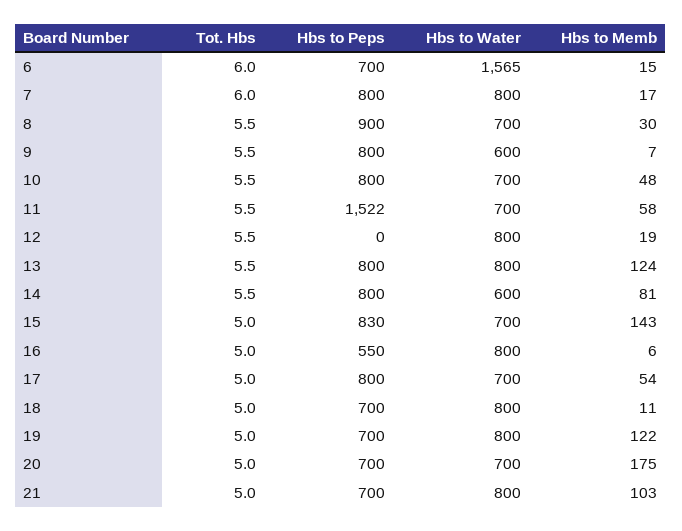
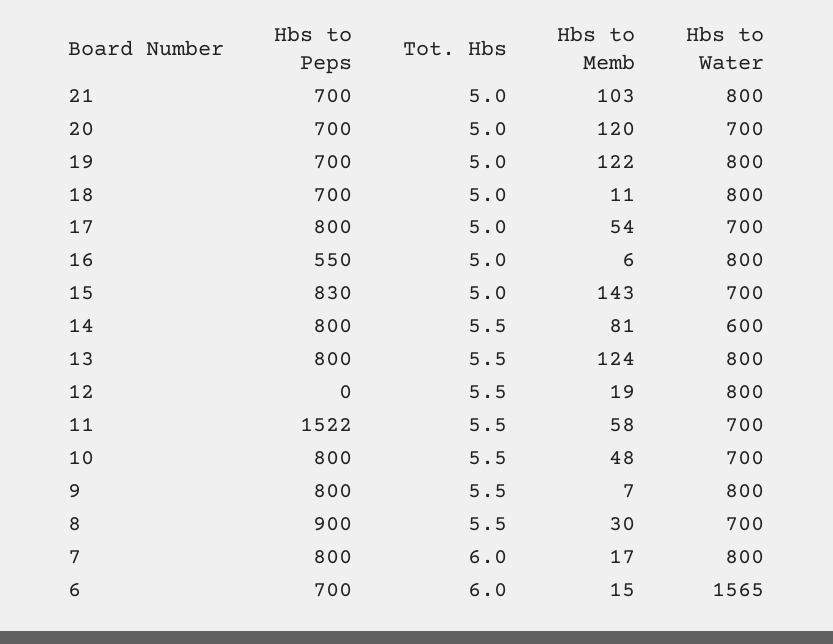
  {
    "Tot. Hbs": {
      "6": 6,
      "7": 6,
      "8": 5.5,
      "9": 5.5,
      "10": 5.5,
      "11": 5.5,
      "12": 5.5,
      "13": 5.5,
      "14": 5.5,
      "15": 5,
      "16": 5,
      "17": 5,
      "18": 5,
      "19": 5,
      "20": 5,
      "21": 5
    },
    "Hbs to Peps": {
      "6": 700,
      "7": 800,
      "8": 900,
      "9": 800,
      "10": 800,
      "11": 1522,
      "12": 0,
      "13": 800,
      "14": 800,
      "15": 830,
      "16": 550,
      "17": 800,
      "18": 700,
      "19": 700,
      "20": 700,
      "21": 700
    },
    "Hbs to Water": {
      "6": 1565,
      "7": 800,
      "8": 700,
-     "9": 600,
+     "9": 800,
      "10": 700,
      "11": 700,
      "12": 800,
      "13": 800,
      "14": 600,
      "15": 700,
      "16": 800,
      "17": 700,
      "18": 800,
      "19": 800,
      "20": 700,
      "21": 800
    },
    "Hbs to Memb": {
      "6": 15,
      "7": 17,
      "8": 30,
      "9": 7,
      "10": 48,
      "11": 58,
      "12": 19,
      "13": 124,
      "14": 81,
      "15": 143,
      "16": 6,
      "17": 54,
      "18": 11,
      "19": 122,
-     "20": 175,
+     "20": 120,
      "21": 103
    }
  }

